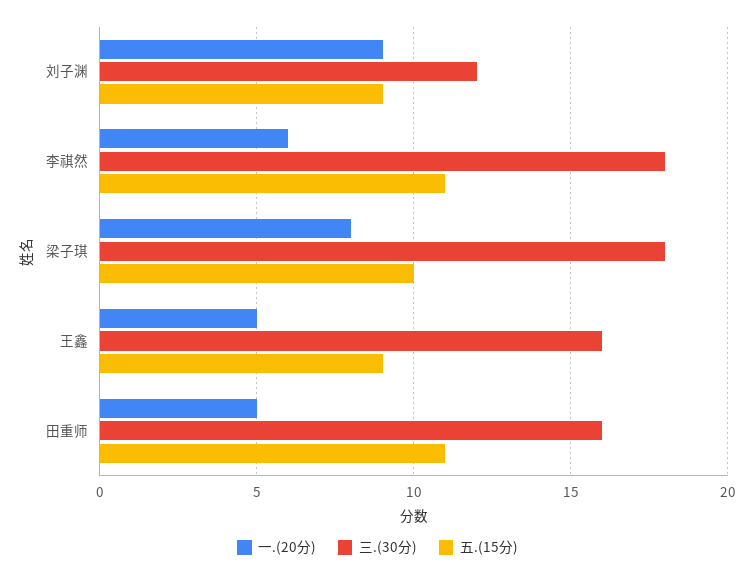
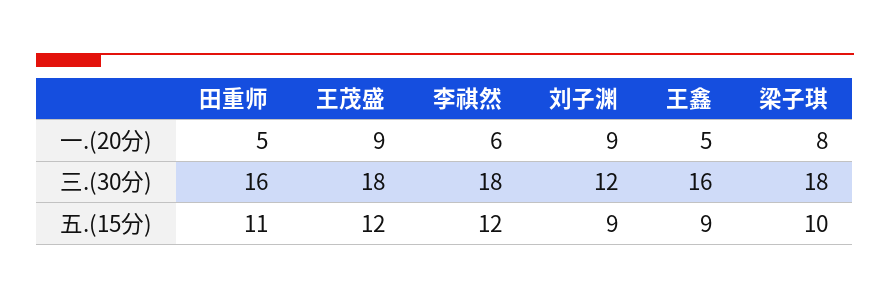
  {
    "一.(20分)": {
      "刘子渊": 9,
      "李祺然": 6,
      "梁子琪": 8,
      "王鑫": 5,
-     "田重师": 5
+     "田重师": 5,
+     "王茂盛": 9
    },
    "三.(30分)": {
      "刘子渊": 12,
      "李祺然": 18,
      "梁子琪": 18,
      "王鑫": 16,
-     "田重师": 16
+     "田重师": 16,
+     "王茂盛": 18
    },
    "五.(15分)": {
      "刘子渊": 9,
-     "李祺然": 11,
+     "李祺然": 12,
      "梁子琪": 10,
      "王鑫": 9,
-     "田重师": 11
+     "田重师": 11,
+     "王茂盛": 12
    }
  }

